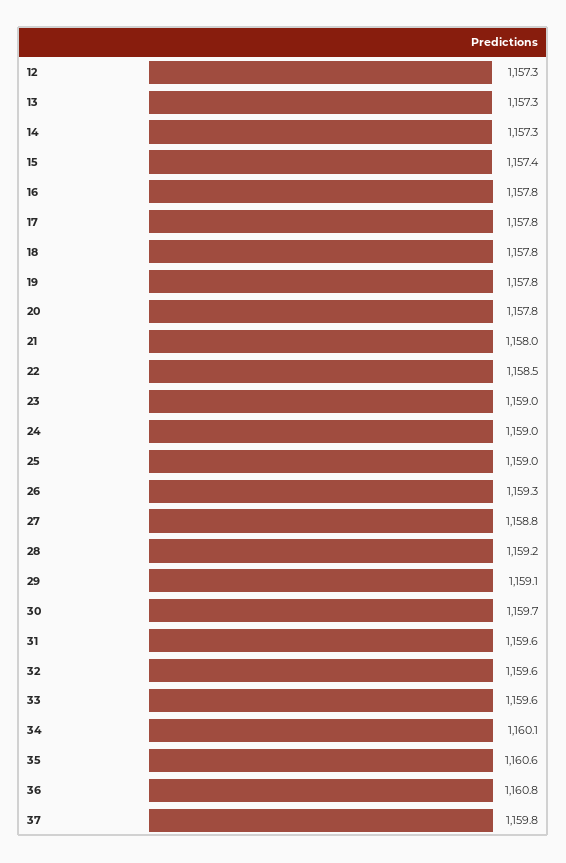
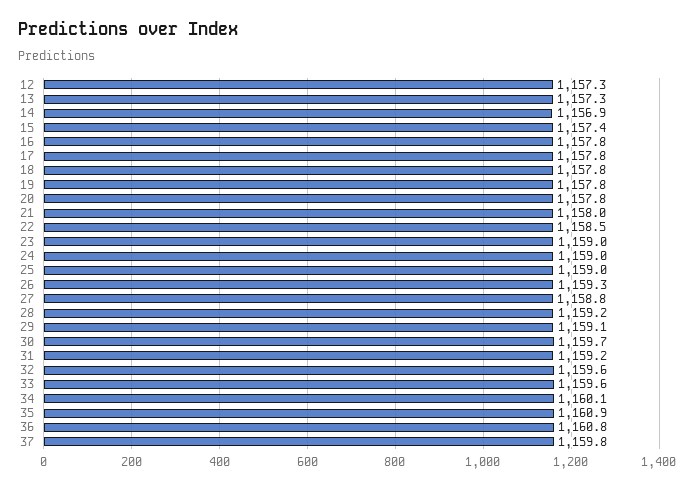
  {
    "12": 1157.3,
    "13": 1157.3,
-   "14": 1157.3,
+   "14": 1156.9,
    "15": 1157.4,
    "16": 1157.8,
    "17": 1157.8,
    "18": 1157.8,
    "19": 1157.8,
    "20": 1157.8,
    "21": 1158,
    "22": 1158.5,
    "23": 1159,
    "24": 1159,
    "25": 1159,
    "26": 1159.3,
    "27": 1158.8,
    "28": 1159.2,
    "29": 1159.1,
    "30": 1159.7,
-   "31": 1159.6,
+   "31": 1159.2,
    "32": 1159.6,
    "33": 1159.6,
    "34": 1160.1,
-   "35": 1160.6,
+   "35": 1160.9,
    "36": 1160.8,
    "37": 1159.8
  }

